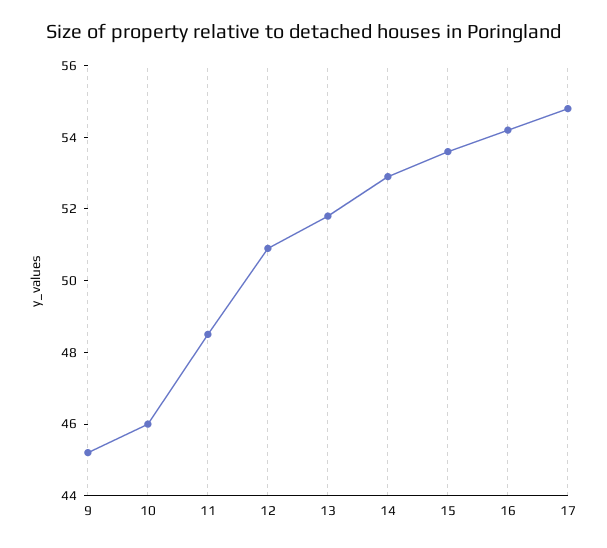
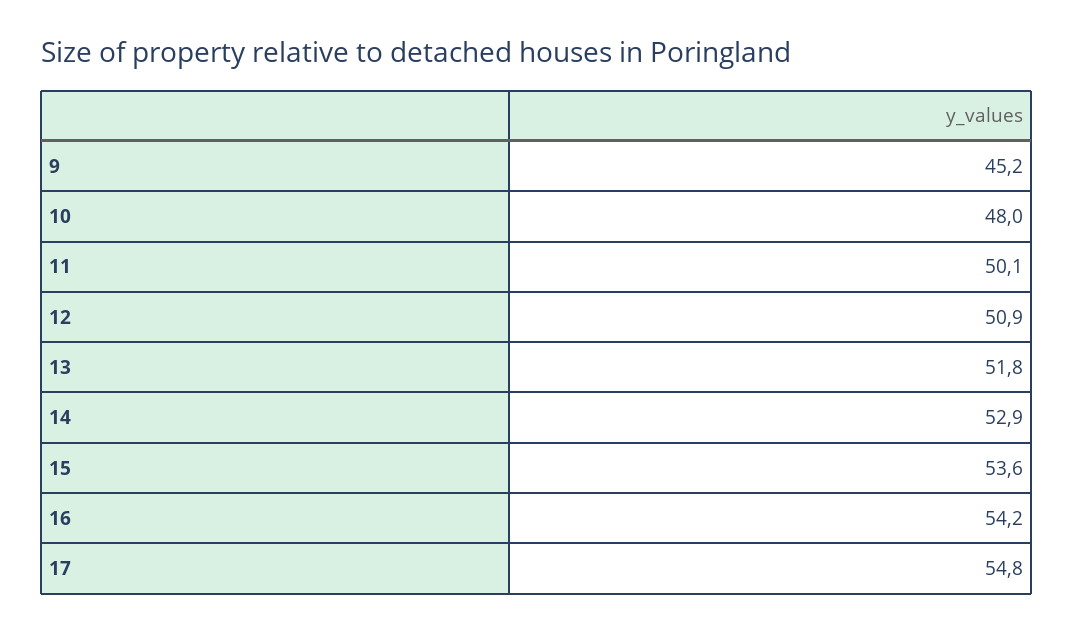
  {
    "9": 45.2,
-   "10": 46,
+   "10": 48,
-   "11": 48.5,
+   "11": 50.1,
    "12": 50.9,
    "13": 51.8,
    "14": 52.9,
    "15": 53.6,
    "16": 54.2,
    "17": 54.8
  }

